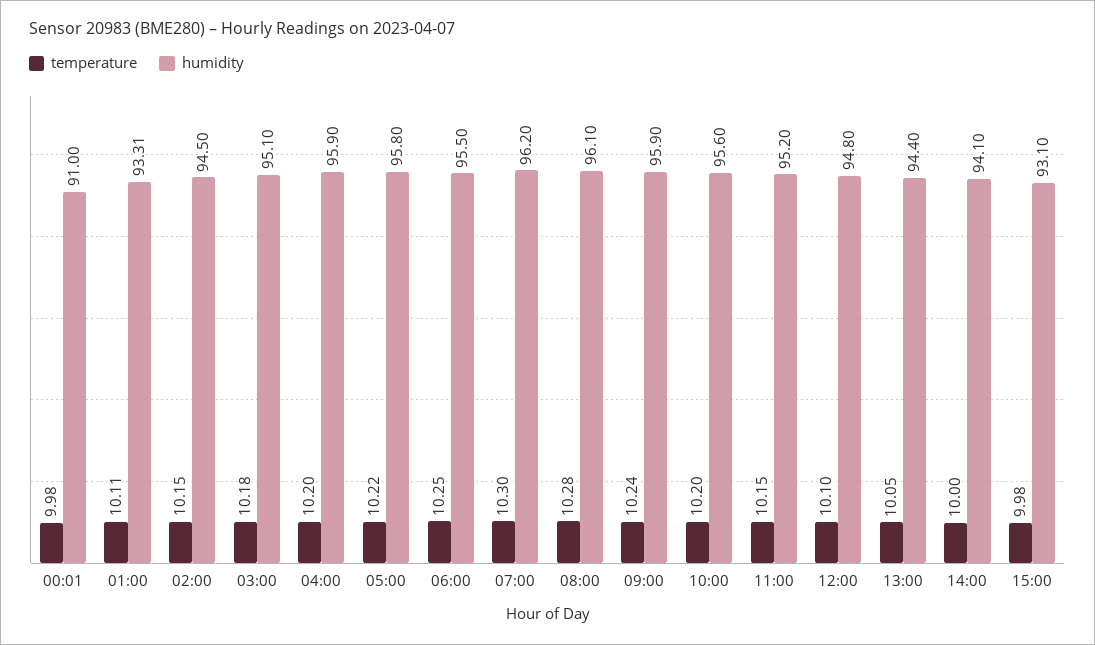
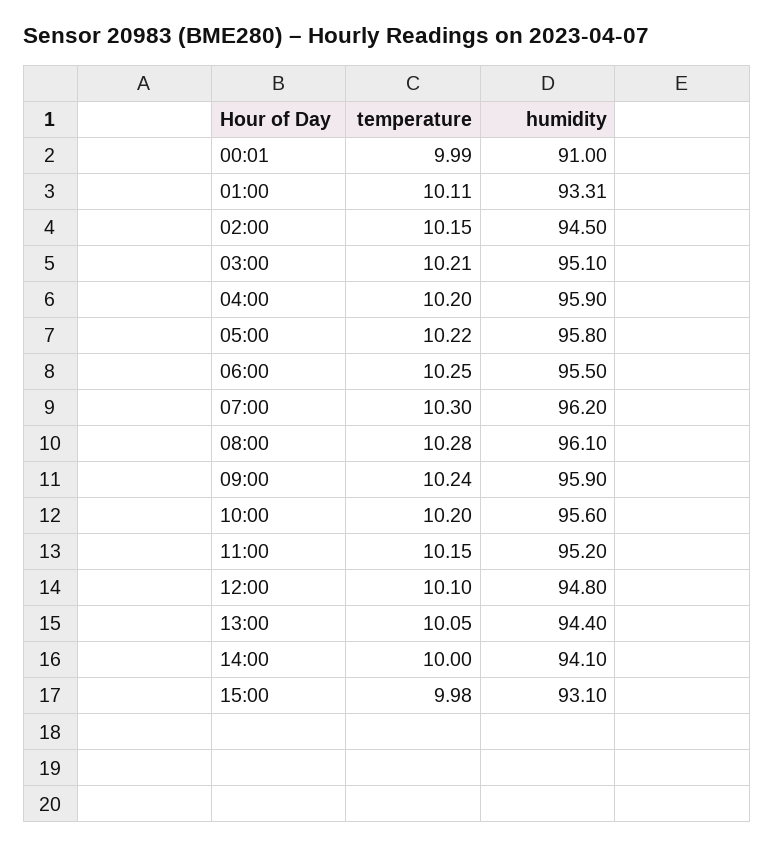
  {
    "temperature": {
-     "00:01": 9.98,
+     "00:01": 9.99,
      "01:00": 10.11,
      "02:00": 10.15,
-     "03:00": 10.18,
+     "03:00": 10.21,
      "04:00": 10.2,
      "05:00": 10.22,
      "06:00": 10.25,
      "07:00": 10.3,
      "08:00": 10.28,
      "09:00": 10.24,
      "10:00": 10.2,
      "11:00": 10.15,
      "12:00": 10.1,
      "13:00": 10.05,
      "14:00": 10,
      "15:00": 9.98
    },
    "humidity": {
      "00:01": 91,
      "01:00": 93.31,
      "02:00": 94.5,
      "03:00": 95.1,
      "04:00": 95.9,
      "05:00": 95.8,
      "06:00": 95.5,
      "07:00": 96.2,
      "08:00": 96.1,
      "09:00": 95.9,
      "10:00": 95.6,
      "11:00": 95.2,
      "12:00": 94.8,
      "13:00": 94.4,
      "14:00": 94.1,
      "15:00": 93.1
    }
  }

